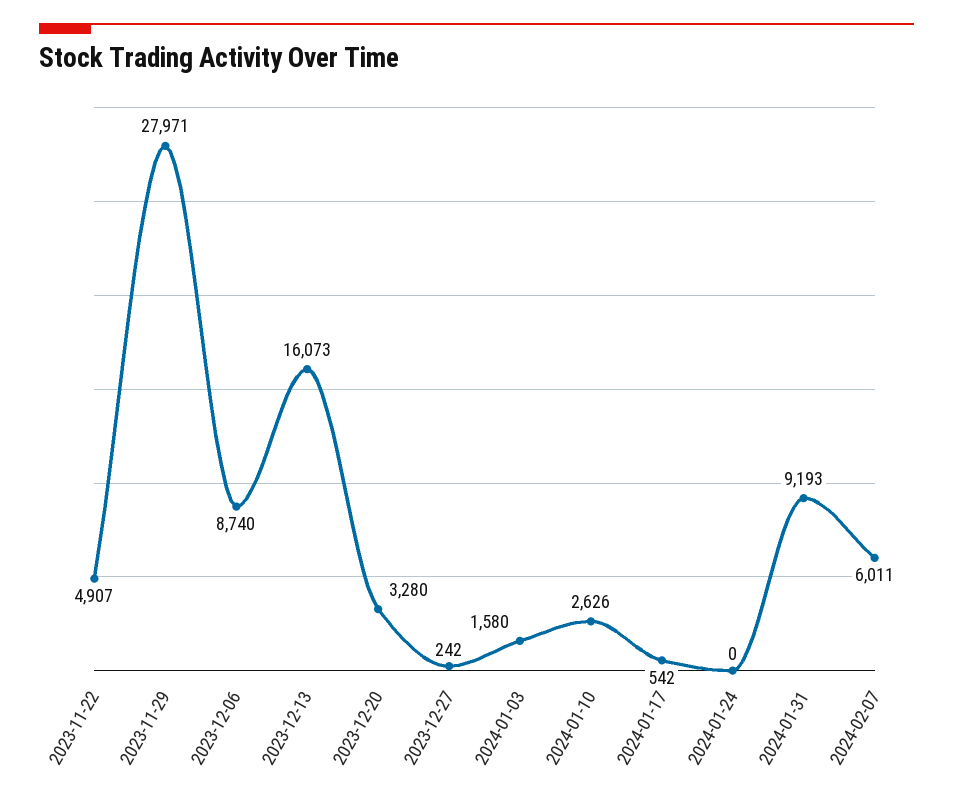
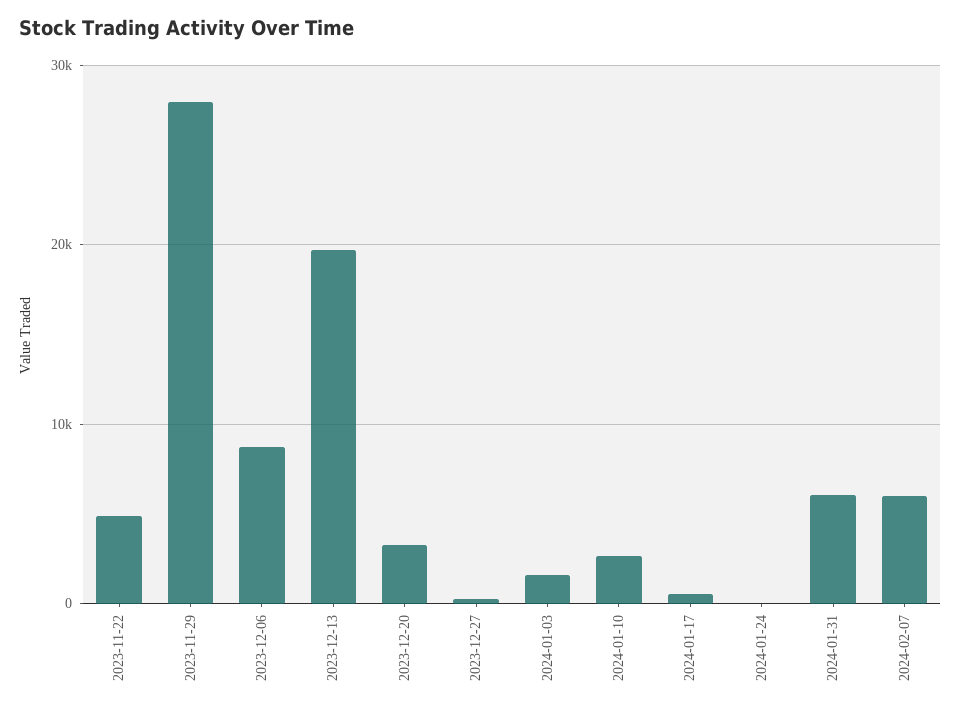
  {
    "2023-11-22": 4907,
    "2023-11-29": 27971,
    "2023-12-06": 8740,
-   "2023-12-13": 16073,
+   "2023-12-13": 20000,
    "2023-12-20": 3280,
    "2023-12-27": 242,
    "2024-01-03": 1580,
    "2024-01-10": 2626,
    "2024-01-17": 542,
    "2024-01-24": 0,
-   "2024-01-31": 9193,
+   "2024-01-31": 6000,
    "2024-02-07": 6011
  }

